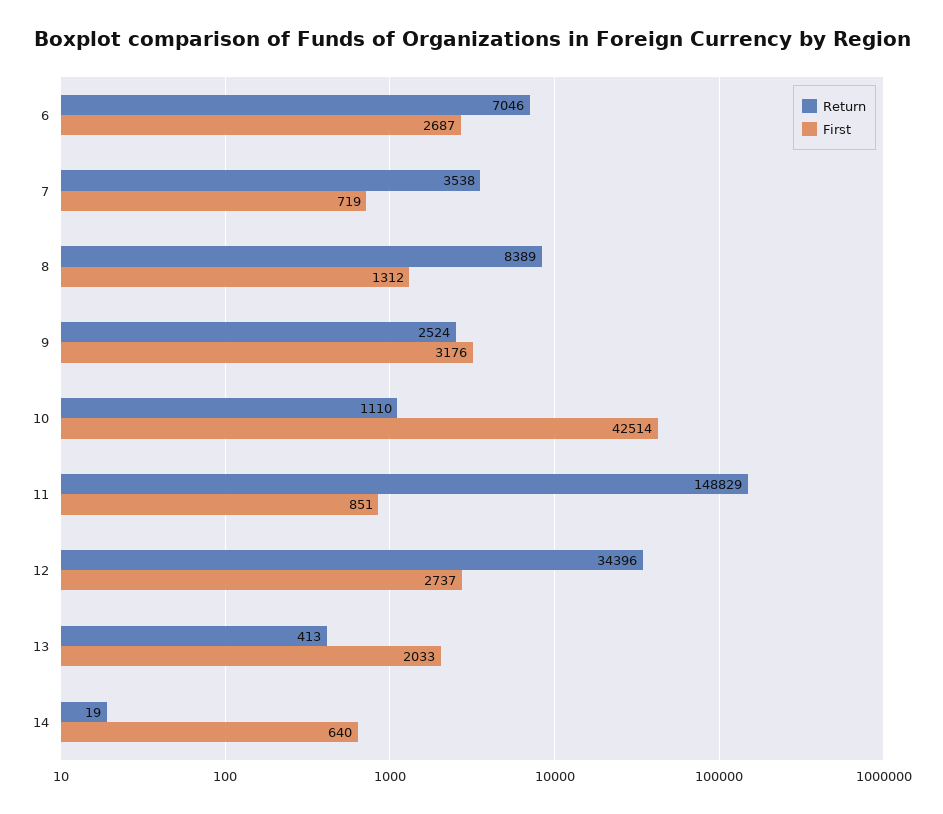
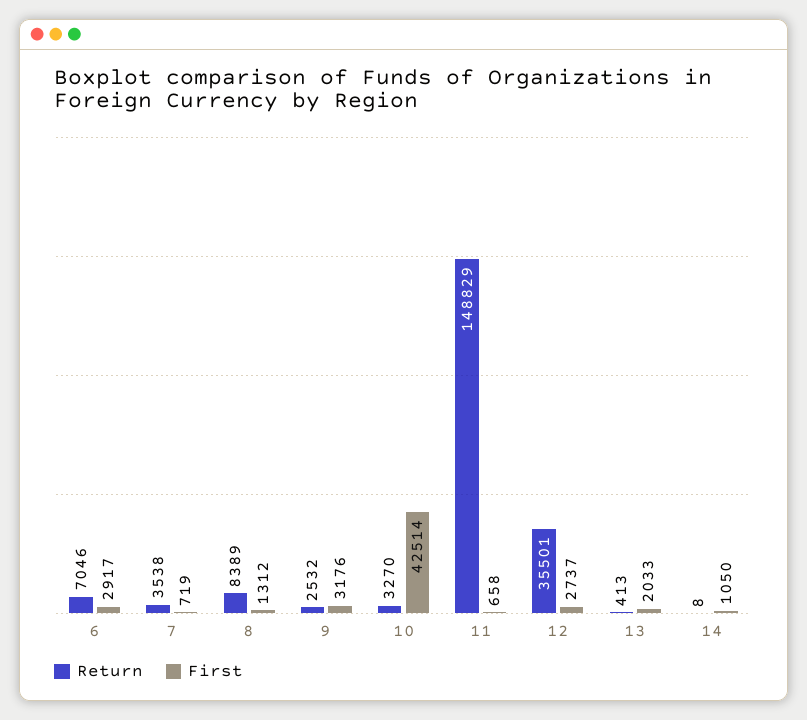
  {
    "Return": {
      "6": 7046,
      "7": 3538,
      "8": 8389,
-     "9": 2524,
+     "9": 2532,
-     "10": 1110,
+     "10": 3270,
      "11": 148829,
-     "12": 34396,
+     "12": 35501,
      "13": 413,
-     "14": 19
+     "14": 8
    },
    "First": {
-     "6": 2687,
+     "6": 2917,
      "7": 719,
      "8": 1312,
      "9": 3176,
      "10": 42514,
-     "11": 851,
+     "11": 658,
      "12": 2737,
      "13": 2033,
-     "14": 640
+     "14": 1050
    }
  }

